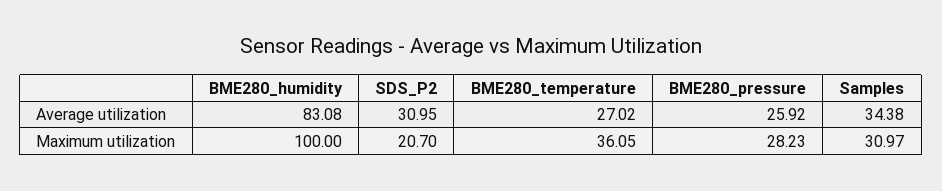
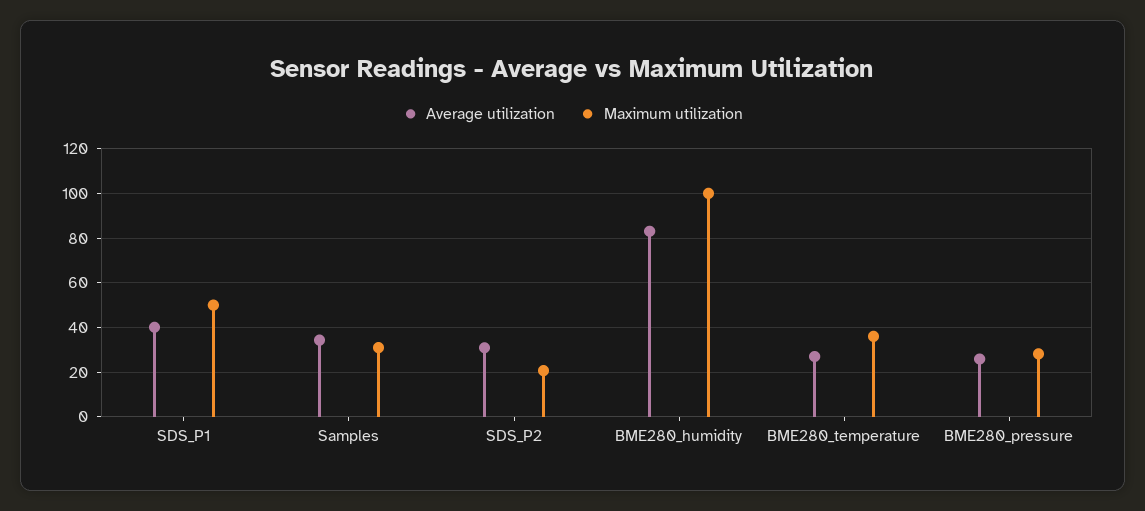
  {
    "Average utilization": {
      "BME280_humidity": 83.08,
      "SDS_P2": 30.95,
      "BME280_temperature": 27.02,
      "BME280_pressure": 25.92,
-     "Samples": 34.38
+     "Samples": 34.38,
+     "SDS_P1": 40
    },
    "Maximum utilization": {
      "BME280_humidity": 100,
      "SDS_P2": 20.7,
      "BME280_temperature": 36.05,
      "BME280_pressure": 28.23,
-     "Samples": 30.97
+     "Samples": 30.97,
+     "SDS_P1": 50
    }
  }

